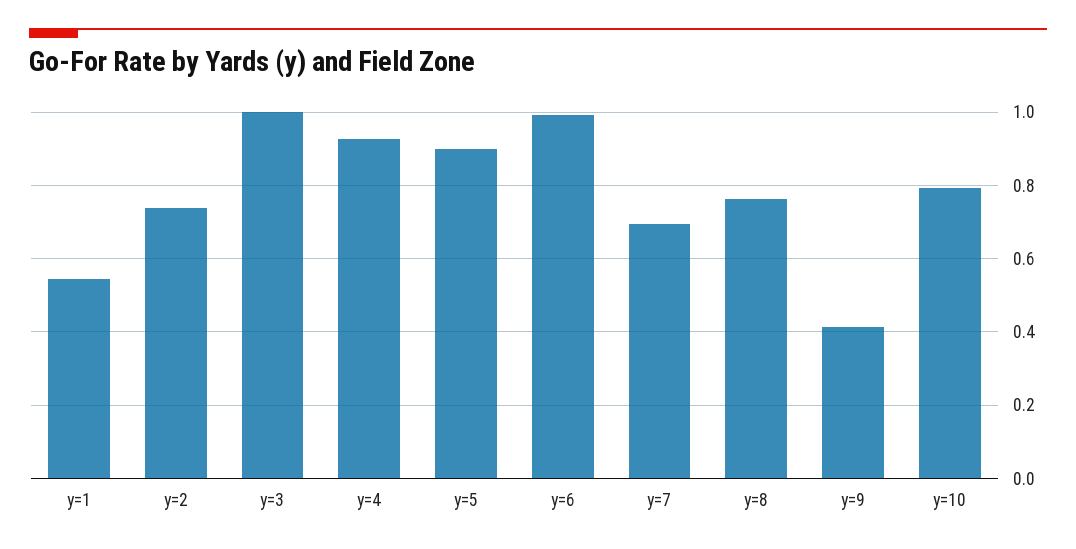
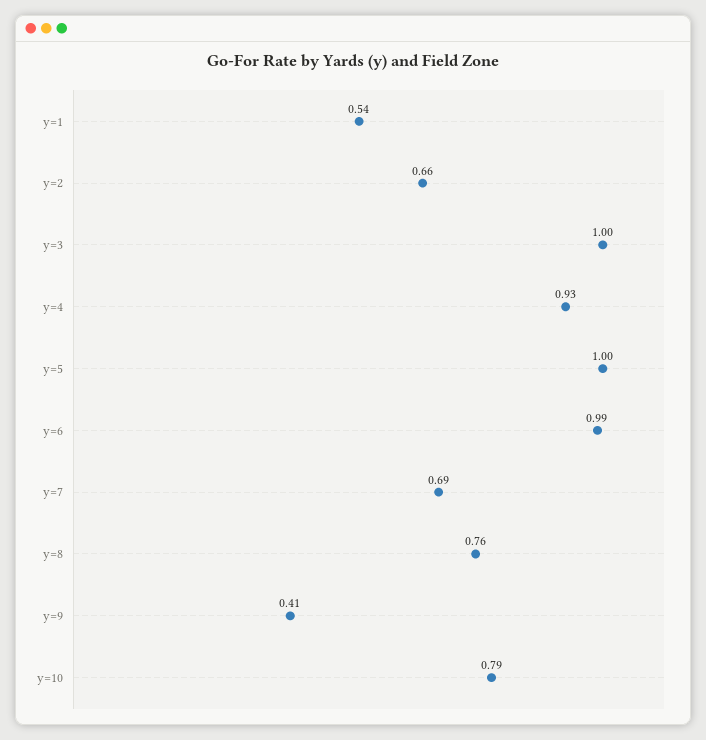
  {
    "y=1": 0.54,
-   "y=2": 0.74,
+   "y=2": 0.66,
    "y=3": 1,
    "y=4": 0.93,
-   "y=5": 0.9,
+   "y=5": 1,
    "y=6": 0.99,
    "y=7": 0.69,
    "y=8": 0.76,
    "y=9": 0.41,
    "y=10": 0.79
  }

